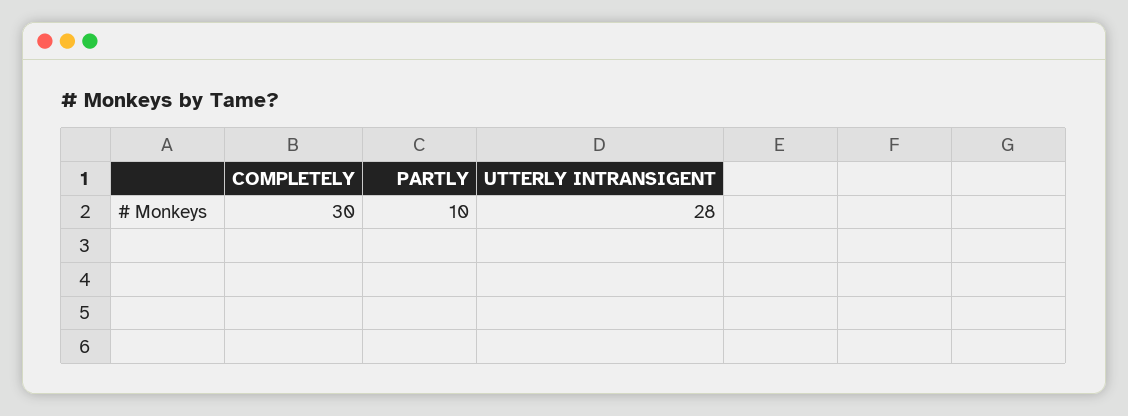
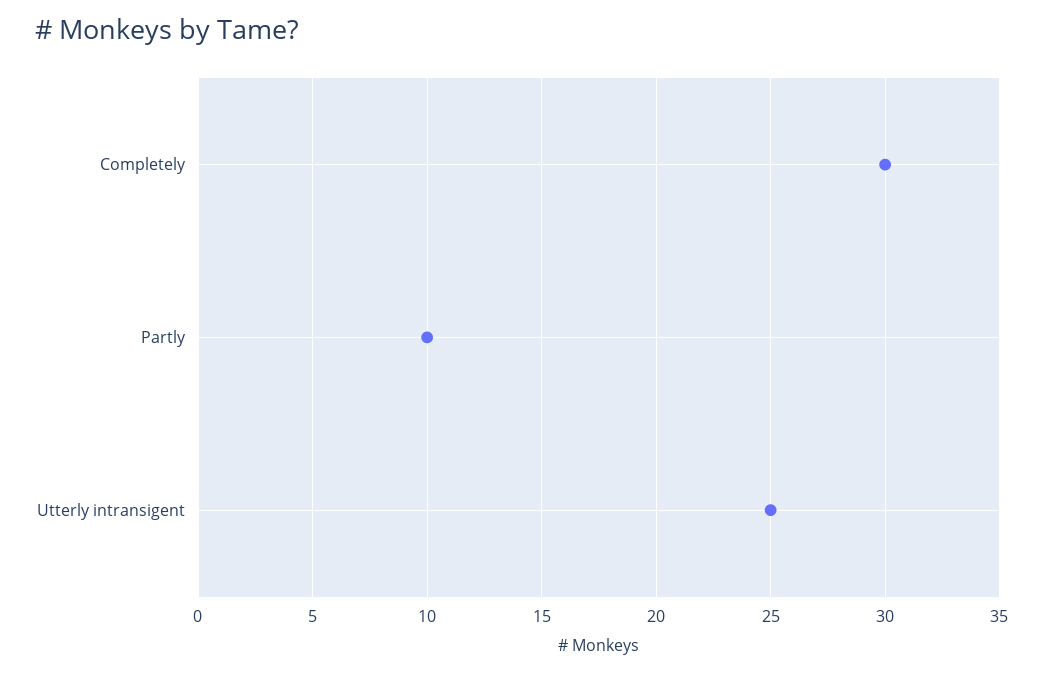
  {
    "COMPLETELY": 30,
    "PARTLY": 10,
-   "UTTERLY INTRANSIGENT": 28
+   "UTTERLY INTRANSIGENT": 25
  }

